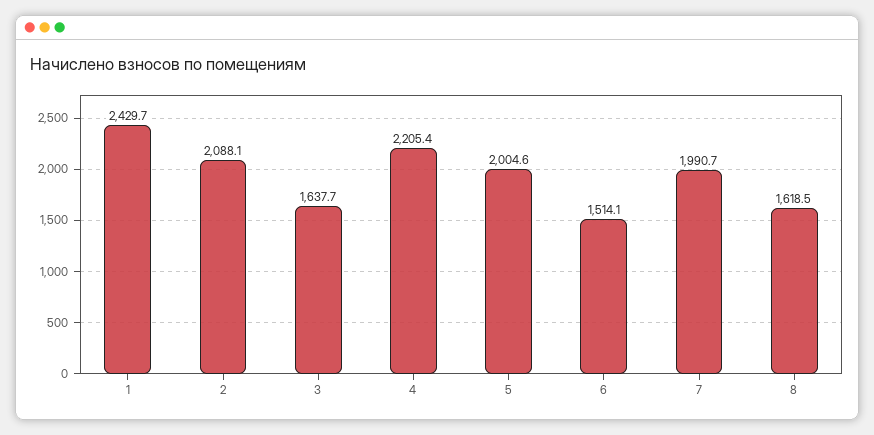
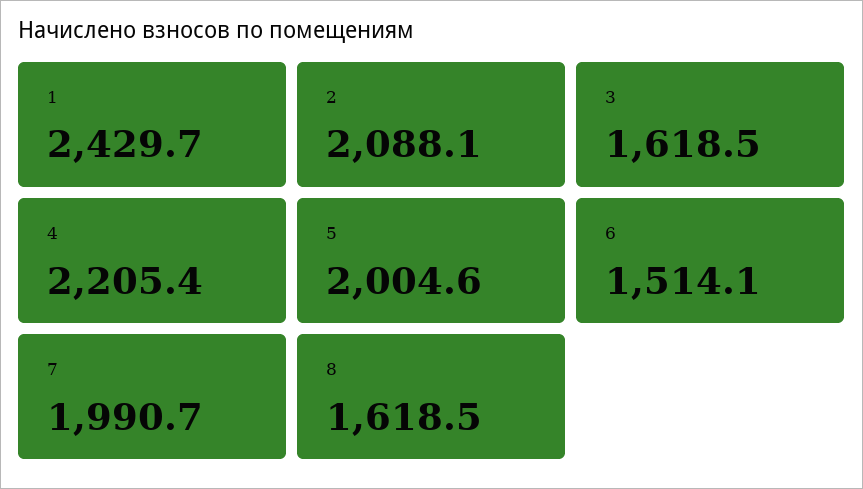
  {
    "1": 2429.7,
    "2": 2088.1,
-   "3": 1637.7,
+   "3": 1618.5,
    "4": 2205.4,
    "5": 2004.6,
    "6": 1514.1,
    "7": 1990.7,
    "8": 1618.5
  }

